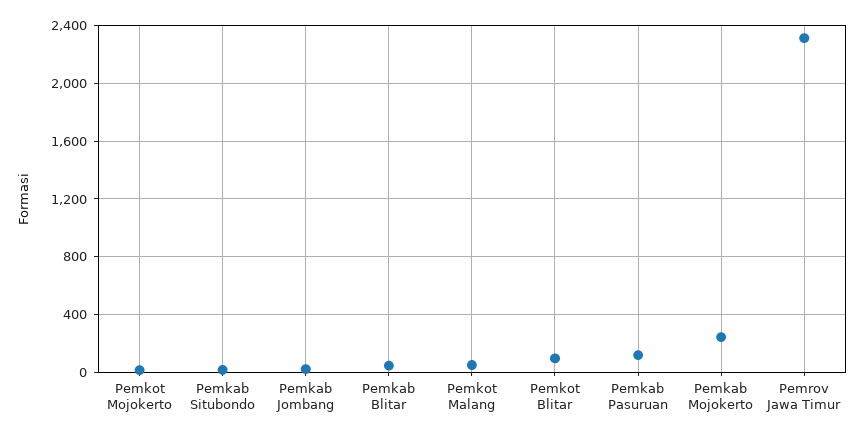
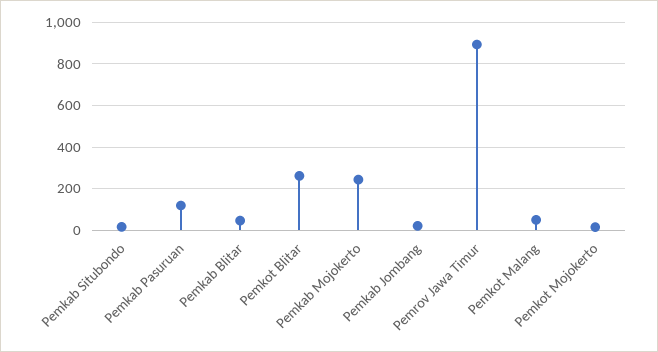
  {
    "Pemkot Mojokerto": 0,
    "Pemkab Situbondo": 0,
    "Pemkab Jombang": 0,
    "Pemkab Blitar": 50,
    "Pemkot Malang": 50,
-   "Pemkot Blitar": 100,
+   "Pemkot Blitar": 250,
    "Pemkab Pasuruan": 100,
    "Pemkab Mojokerto": 250,
-   "Pemrov Jawa Timur": 2300
+   "Pemrov Jawa Timur": 900
  }

